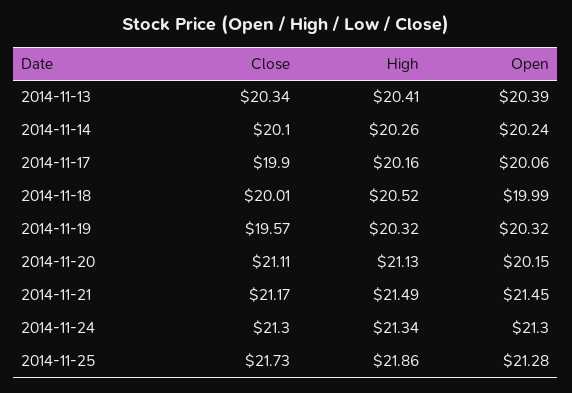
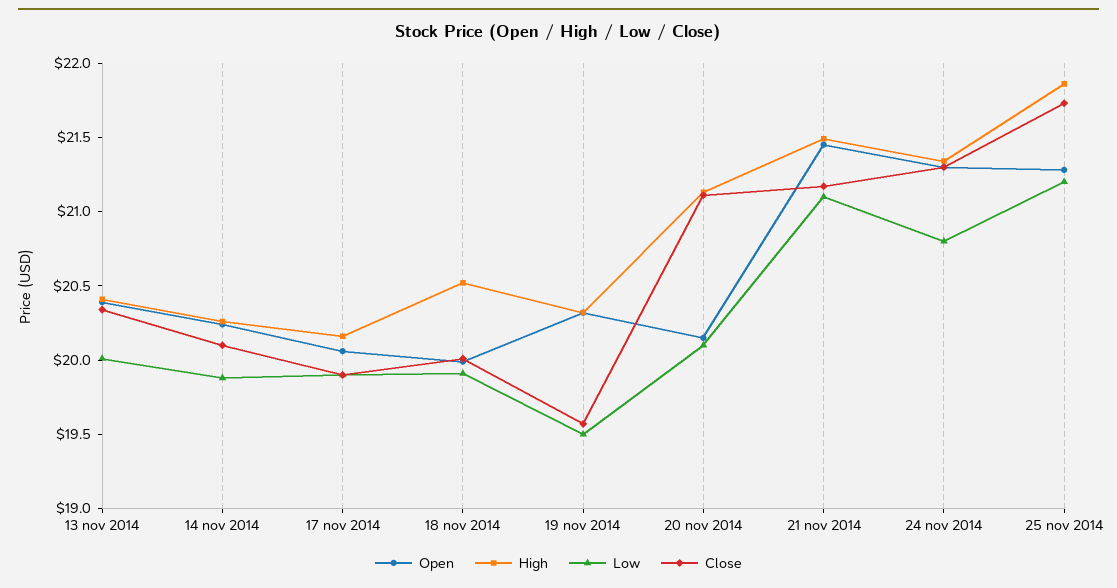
  {
    "Close": {
      "2014-11-13": 20.34,
      "2014-11-14": 20.1,
      "2014-11-17": 19.9,
      "2014-11-18": 20.01,
      "2014-11-19": 19.57,
      "2014-11-20": 21.11,
      "2014-11-21": 21.17,
      "2014-11-24": 21.3,
      "2014-11-25": 21.73
    },
    "High": {
      "2014-11-13": 20.41,
      "2014-11-14": 20.26,
      "2014-11-17": 20.16,
      "2014-11-18": 20.52,
      "2014-11-19": 20.32,
      "2014-11-20": 21.13,
      "2014-11-21": 21.49,
      "2014-11-24": 21.34,
      "2014-11-25": 21.86
    },
    "Open": {
      "2014-11-13": 20.39,
      "2014-11-14": 20.24,
      "2014-11-17": 20.06,
      "2014-11-18": 19.99,
      "2014-11-19": 20.32,
      "2014-11-20": 20.15,
      "2014-11-21": 21.45,
      "2014-11-24": 21.3,
      "2014-11-25": 21.28
-   }
+   },
+   "Low": {
+     "2014-11-13": 20,
+     "2014-11-14": 19.9,
+     "2014-11-17": 19.9,
+     "2014-11-18": 19.9,
+     "2014-11-19": 19.5,
+     "2014-11-20": 20.1,
+     "2014-11-21": 21.1,
+     "2014-11-24": 20.8,
+     "2014-11-25": 21.2
+   }
  }

